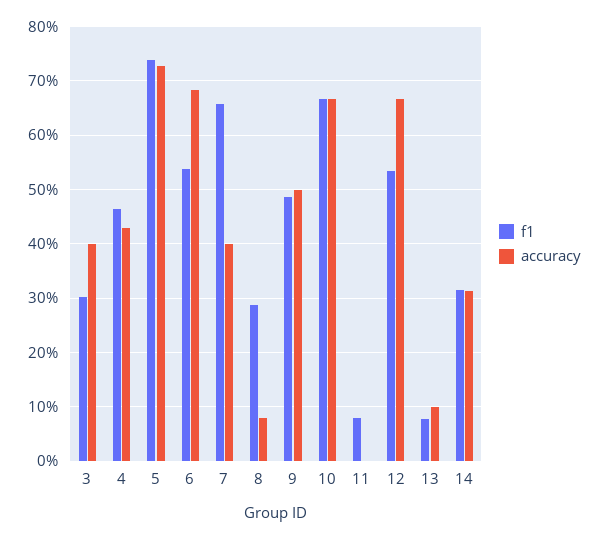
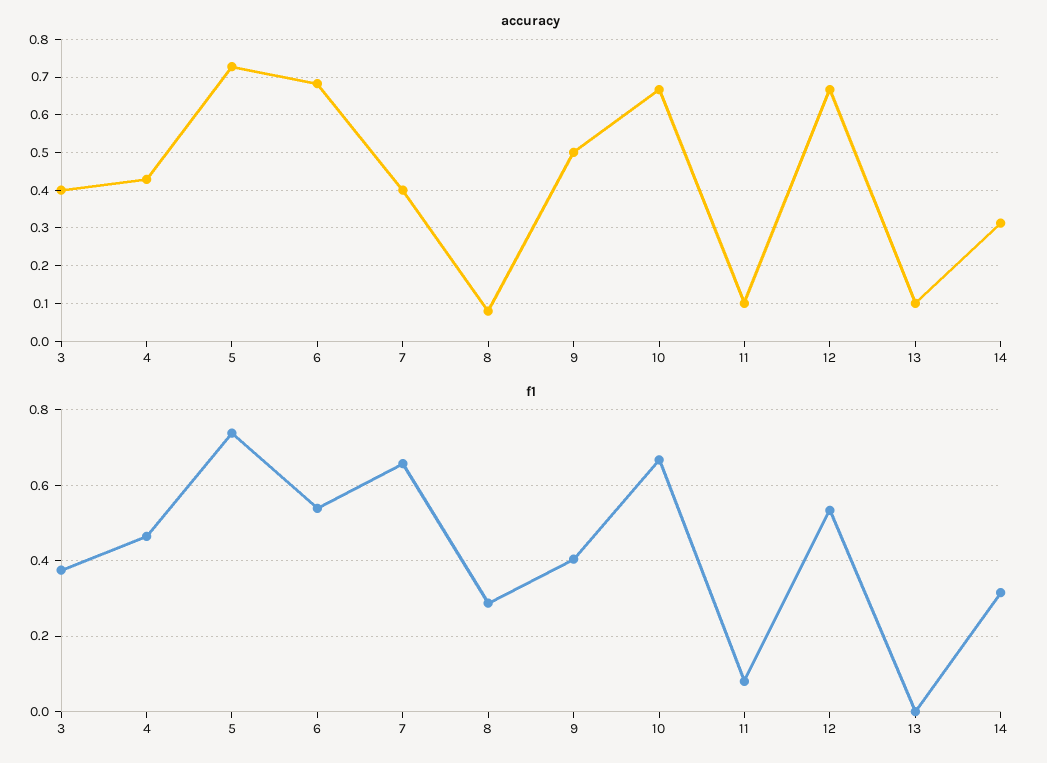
  {
    "f1": {
-     "3": 0.3,
+     "3": 0.38,
      "4": 0.46,
      "5": 0.74,
      "6": 0.54,
      "7": 0.66,
      "8": 0.28,
-     "9": 0.48,
+     "9": 0.4,
      "10": 0.66,
      "11": 0.08,
      "12": 0.54,
-     "13": 0.08,
+     "13": 0,
      "14": 0.32
    },
    "accuracy": {
      "3": 0.4,
      "4": 0.42,
      "5": 0.72,
      "6": 0.68,
      "7": 0.4,
      "8": 0.08,
      "9": 0.5,
      "10": 0.66,
-     "11": 0,
+     "11": 0.1,
      "12": 0.66,
      "13": 0.1,
      "14": 0.32
    }
  }

